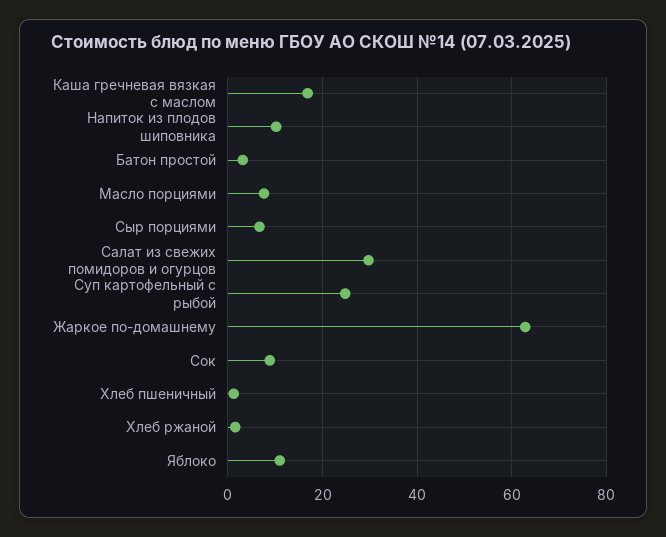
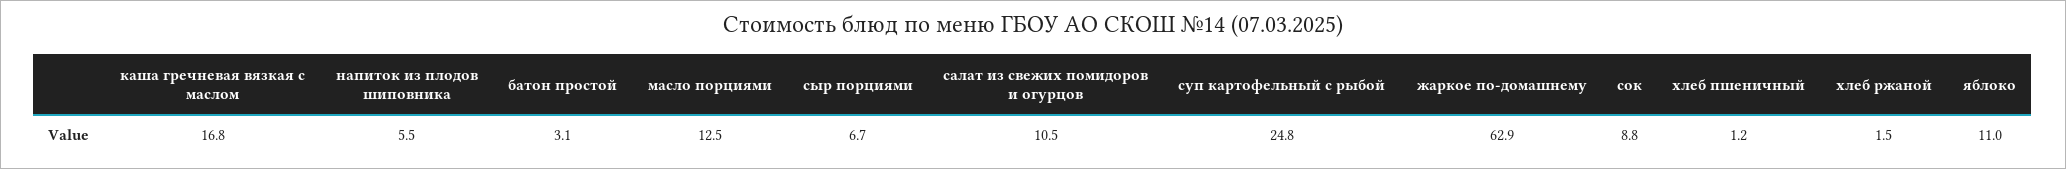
  {
    "Каша гречневая вязкая с маслом": 16.8,
-   "Напиток из плодов шиповника": 10,
+   "Напиток из плодов шиповника": 5.5,
    "Батон простой": 3.1,
-   "Масло порциями": 8,
+   "Масло порциями": 12.5,
    "Сыр порциями": 6.7,
-   "Салат из свежих помидоров и огурцов": 30,
+   "Салат из свежих помидоров и огурцов": 10.5,
    "Суп картофельный с рыбой": 24.8,
    "Жаркое по-домашнему": 62.9,
    "Сок": 8.8,
    "Хлеб пшеничный": 1.2,
    "Хлеб ржаной": 1.5,
    "Яблоко": 11
  }

